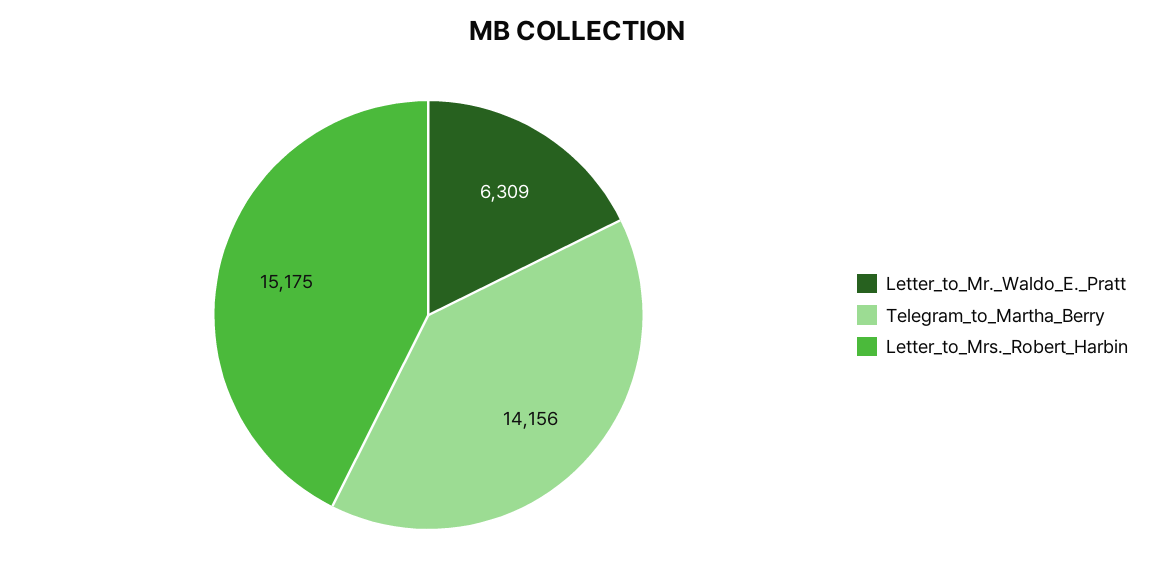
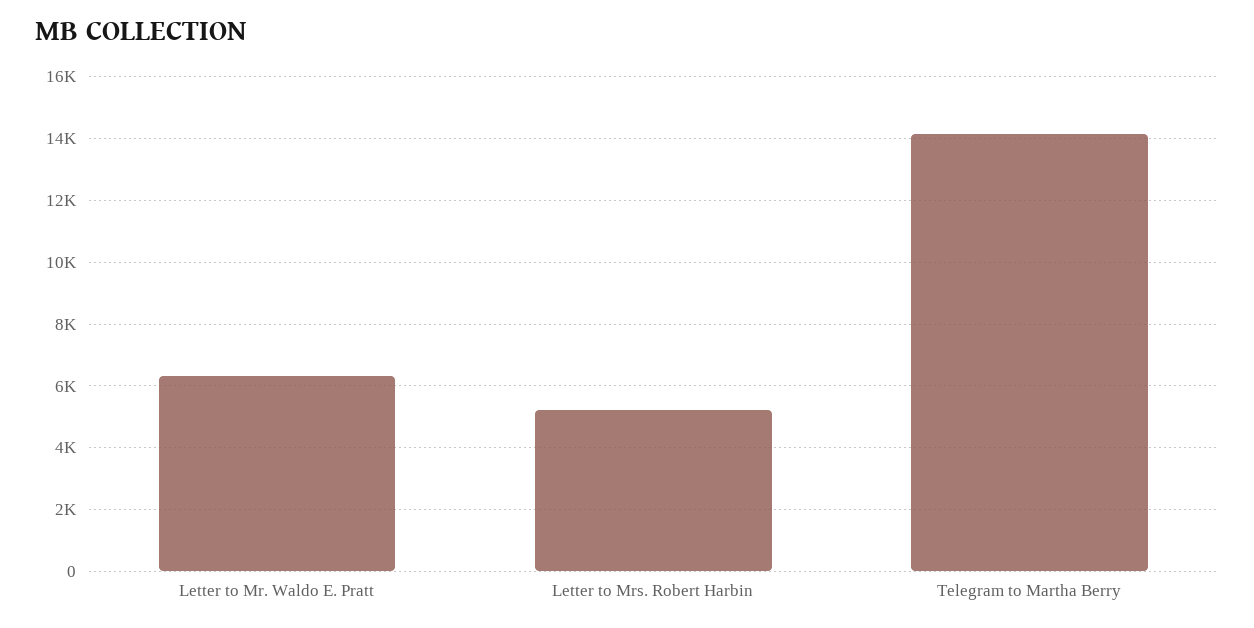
  {
    "Letter_to_Mr._Waldo_E._Pratt": 6309,
    "Telegram_to_Martha_Berry": 14156,
-   "Letter_to_Mrs._Robert_Harbin": 15175
+   "Letter_to_Mrs._Robert_Harbin": 5200
  }

